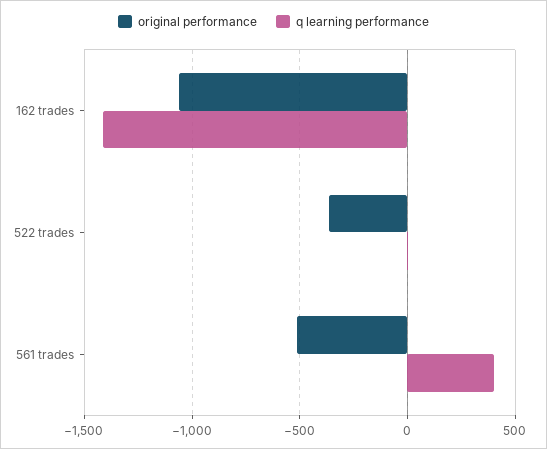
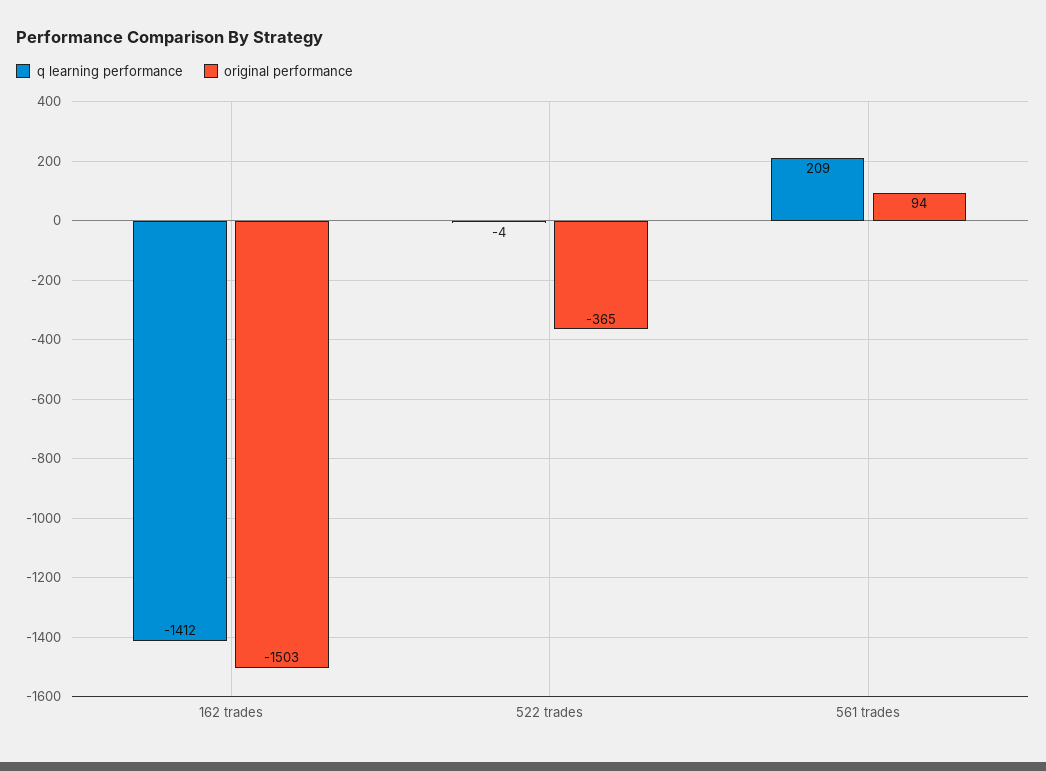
  {
    "original performance": {
-     "162 trades": -1050,
+     "162 trades": -1503,
      "522 trades": -365,
-     "561 trades": -500
+     "561 trades": 94
    },
    "q learning performance": {
      "162 trades": -1412,
      "522 trades": -4,
-     "561 trades": 400
+     "561 trades": 209
    }
  }

